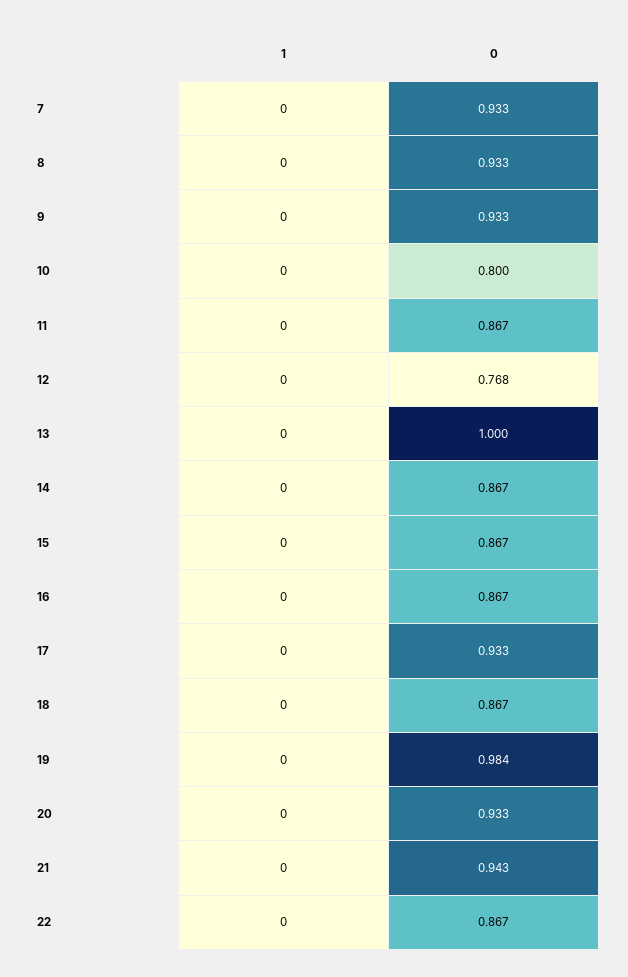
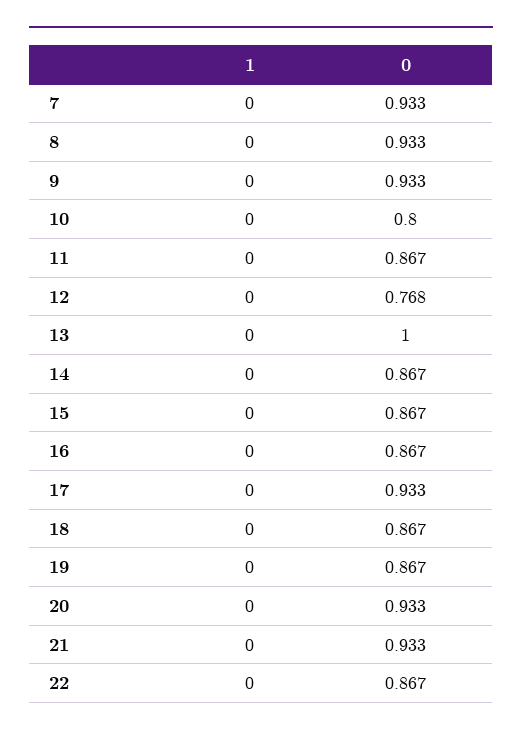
  {
    "1": {
      "7": 0,
      "8": 0,
      "9": 0,
      "10": 0,
      "11": 0,
      "12": 0,
      "13": 0,
      "14": 0,
      "15": 0,
      "16": 0,
      "17": 0,
      "18": 0,
      "19": 0,
      "20": 0,
      "21": 0,
      "22": 0
    },
    "0": {
      "7": 0.933,
      "8": 0.933,
      "9": 0.933,
      "10": 0.8,
      "11": 0.867,
      "12": 0.768,
      "13": 1,
      "14": 0.867,
      "15": 0.867,
      "16": 0.867,
      "17": 0.933,
      "18": 0.867,
-     "19": 0.984,
+     "19": 0.867,
      "20": 0.933,
-     "21": 0.943,
+     "21": 0.933,
      "22": 0.867
    }
  }

